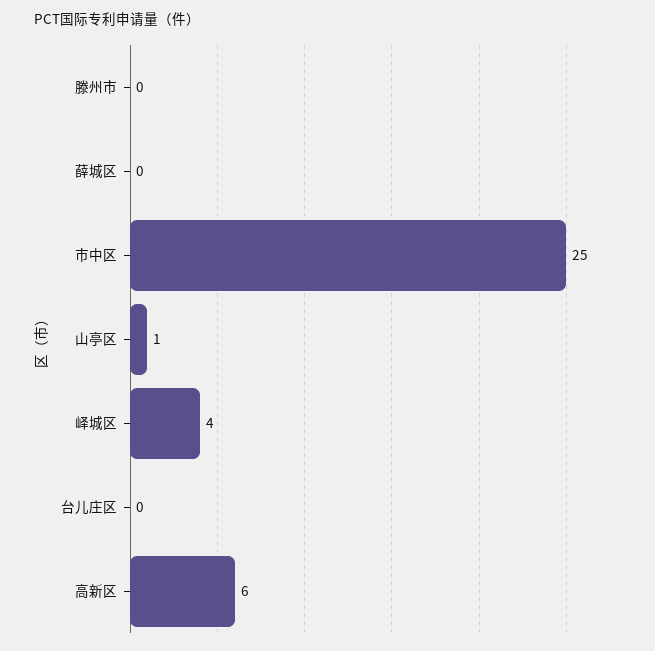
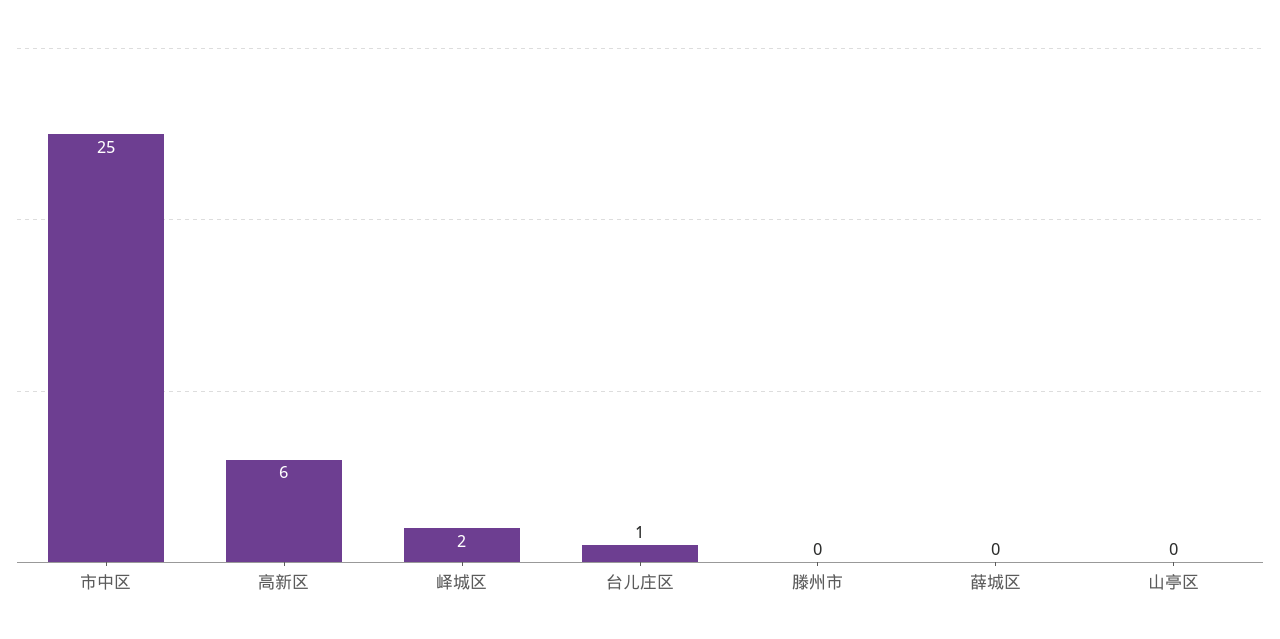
  {
    "滕州市": 0,
    "薛城区": 0,
    "市中区": 25,
-   "山亭区": 1,
+   "山亭区": 0,
-   "峄城区": 4,
+   "峄城区": 2,
-   "台儿庄区": 0,
+   "台儿庄区": 1,
    "高新区": 6
  }

